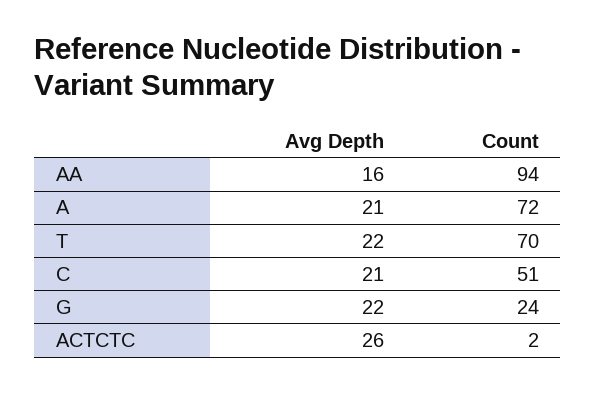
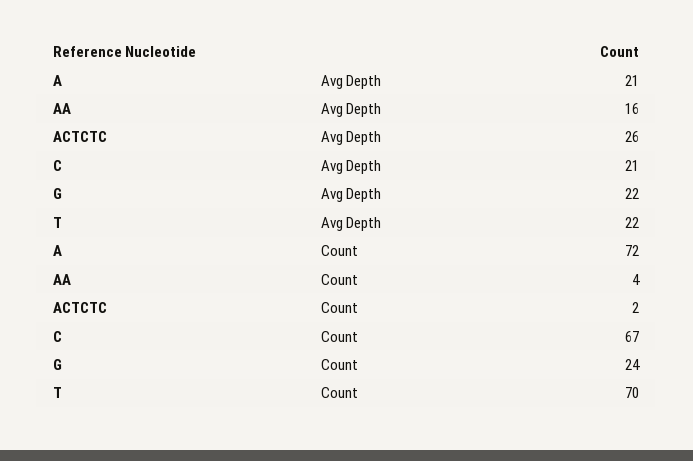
  {
    "Avg Depth": {
      "AA": 16,
      "A": 21,
      "T": 22,
      "C": 21,
      "G": 22,
      "ACTCTC": 26
    },
    "Count": {
-     "AA": 94,
+     "AA": 4,
      "A": 72,
      "T": 70,
-     "C": 51,
+     "C": 67,
      "G": 24,
      "ACTCTC": 2
    }
  }

